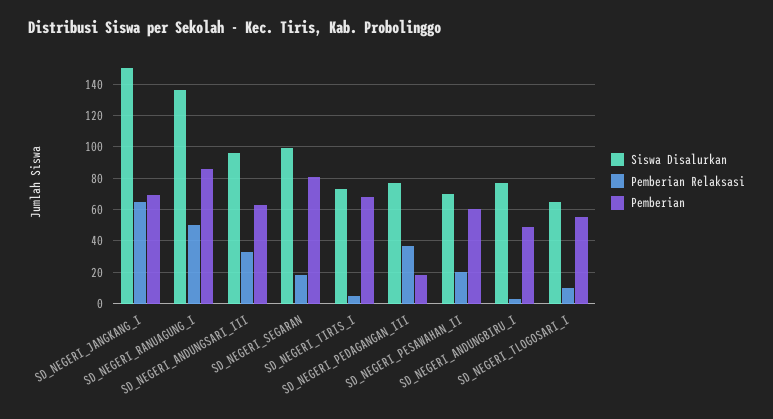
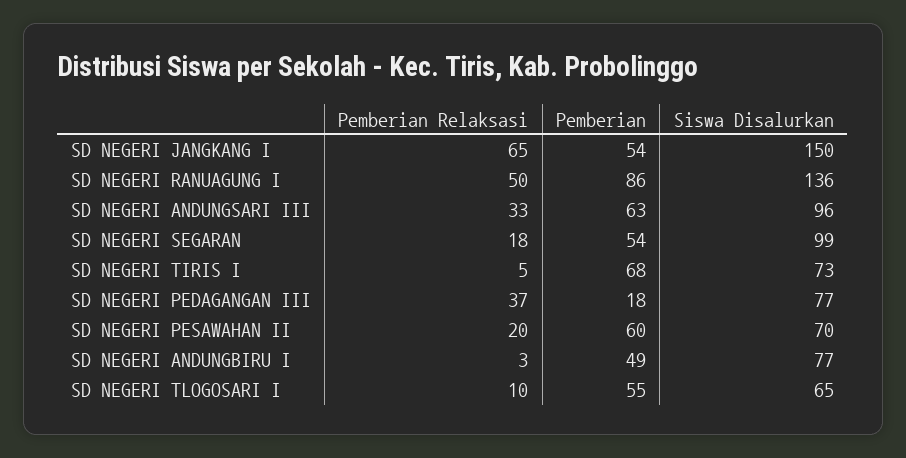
  {
    "Siswa Disalurkan": {
      "SD_NEGERI_JANGKANG_I": 150,
      "SD_NEGERI_RANUAGUNG_I": 136,
      "SD_NEGERI_ANDUNGSARI_III": 96,
      "SD_NEGERI_SEGARAN": 99,
      "SD_NEGERI_TIRIS_I": 73,
      "SD_NEGERI_PEDAGANGAN_III": 77,
      "SD_NEGERI_PESAWAHAN_II": 70,
      "SD_NEGERI_ANDUNGBIRU_I": 77,
      "SD_NEGERI_TLOGOSARI_I": 65
    },
    "Pemberian Relaksasi": {
      "SD_NEGERI_JANGKANG_I": 65,
      "SD_NEGERI_RANUAGUNG_I": 50,
      "SD_NEGERI_ANDUNGSARI_III": 33,
      "SD_NEGERI_SEGARAN": 18,
      "SD_NEGERI_TIRIS_I": 5,
      "SD_NEGERI_PEDAGANGAN_III": 37,
      "SD_NEGERI_PESAWAHAN_II": 20,
      "SD_NEGERI_ANDUNGBIRU_I": 3,
      "SD_NEGERI_TLOGOSARI_I": 10
    },
    "Pemberian": {
-     "SD_NEGERI_JANGKANG_I": 70,
+     "SD_NEGERI_JANGKANG_I": 54,
      "SD_NEGERI_RANUAGUNG_I": 86,
      "SD_NEGERI_ANDUNGSARI_III": 63,
-     "SD_NEGERI_SEGARAN": 80,
+     "SD_NEGERI_SEGARAN": 54,
      "SD_NEGERI_TIRIS_I": 68,
      "SD_NEGERI_PEDAGANGAN_III": 18,
      "SD_NEGERI_PESAWAHAN_II": 60,
      "SD_NEGERI_ANDUNGBIRU_I": 49,
      "SD_NEGERI_TLOGOSARI_I": 55
    }
  }

